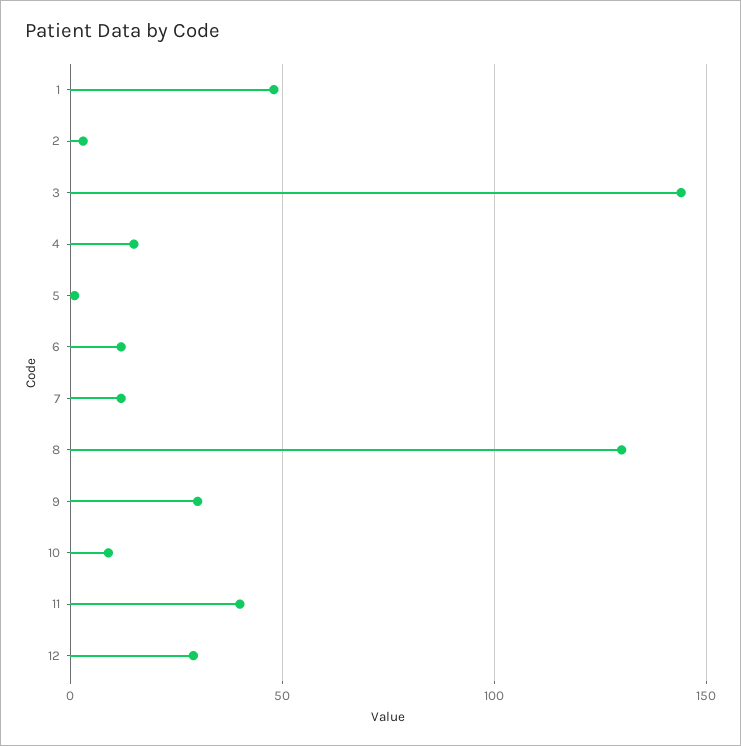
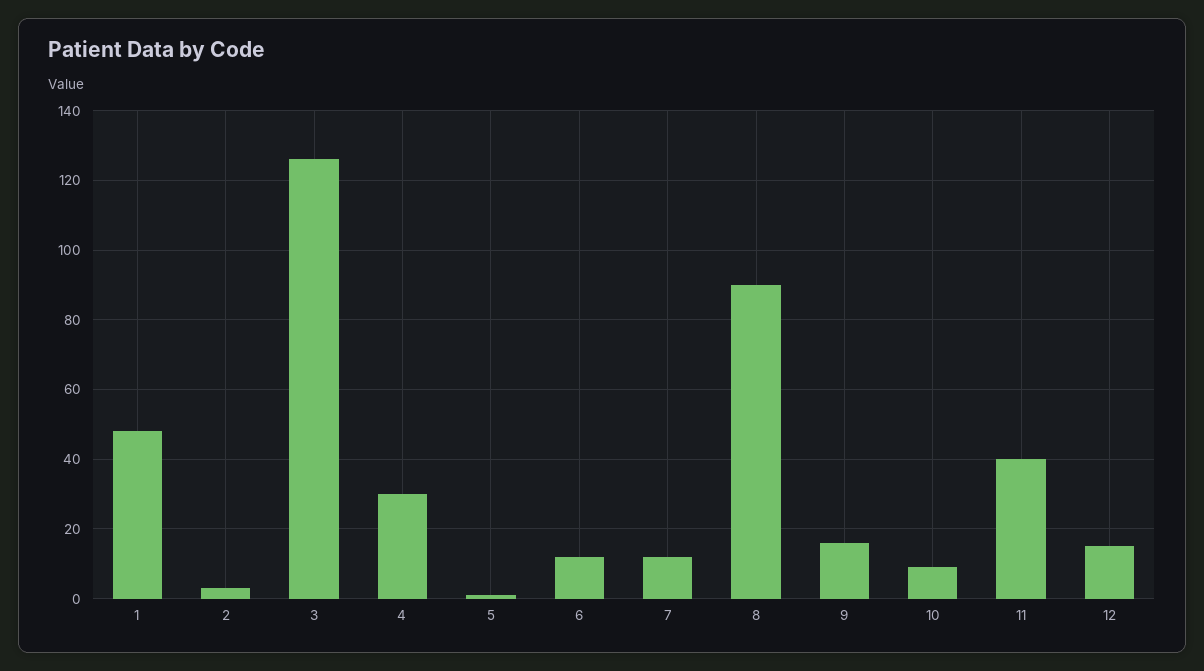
  {
    "1": 50,
    "2": 5,
-   "3": 145,
+   "3": 125,
-   "4": 15,
+   "4": 30,
    "5": 0,
    "6": 10,
    "7": 10,
-   "8": 130,
+   "8": 90,
-   "9": 30,
+   "9": 15,
    "10": 10,
    "11": 40,
-   "12": 30
+   "12": 15
  }

